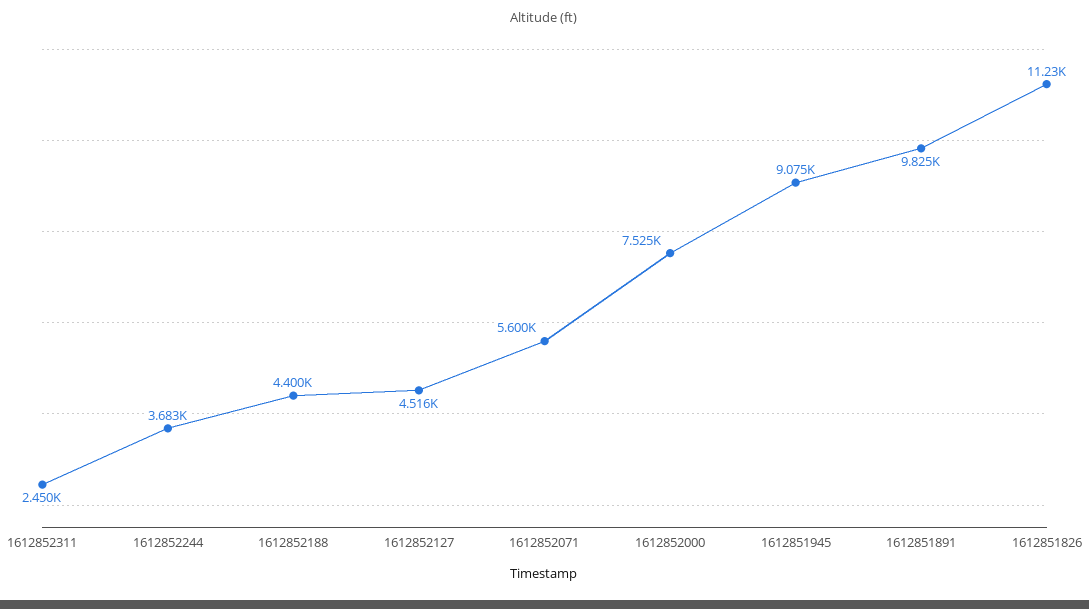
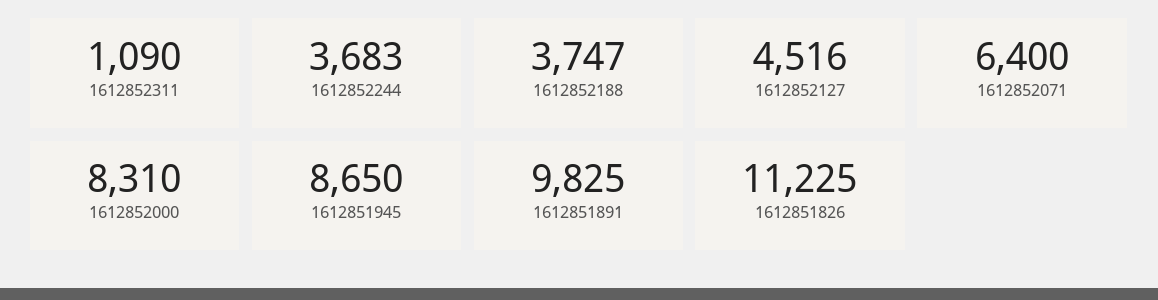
  {
-   "1612852311": 2450,
+   "1612852311": 1090,
    "1612852244": 3683,
-   "1612852188": 4400,
+   "1612852188": 3747,
    "1612852127": 4516,
-   "1612852071": 5600,
+   "1612852071": 6400,
-   "1612852000": 7525,
+   "1612852000": 8310,
-   "1612851945": 9075,
+   "1612851945": 8650,
    "1612851891": 9825,
    "1612851826": 11225
  }

